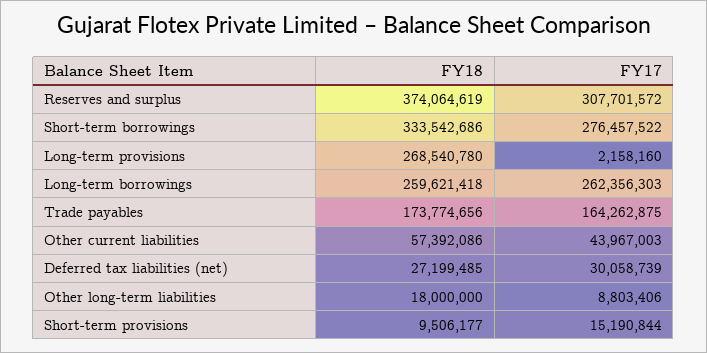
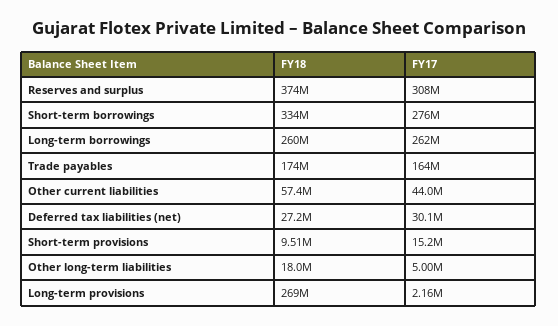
  {
    "FY18": {
      "Reserves and surplus": 374064619,
      "Short-term borrowings": 333542686,
      "Long-term provisions": 268540780,
      "Long-term borrowings": 259621418,
      "Trade payables": 173774656,
      "Other current liabilities": 57392086,
      "Deferred tax liabilities (net)": 27199485,
      "Other long-term liabilities": 18000000,
      "Short-term provisions": 9506177
    },
    "FY17": {
      "Reserves and surplus": 307701572,
      "Short-term borrowings": 276457522,
      "Long-term provisions": 2158160,
      "Long-term borrowings": 262356303,
      "Trade payables": 164262875,
      "Other current liabilities": 43967003,
      "Deferred tax liabilities (net)": 30058739,
-     "Other long-term liabilities": 8803406,
+     "Other long-term liabilities": 5000000,
      "Short-term provisions": 15190844
    }
  }

